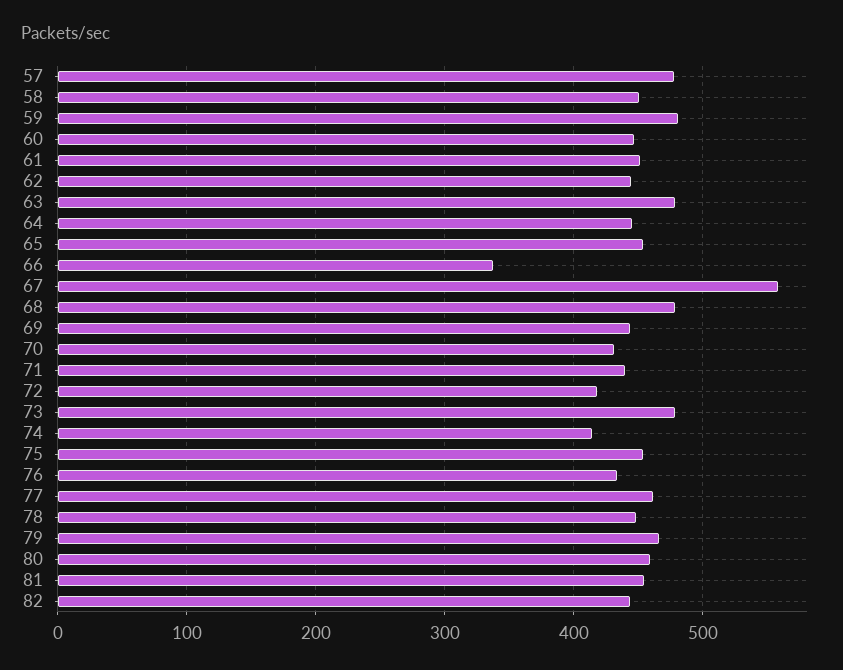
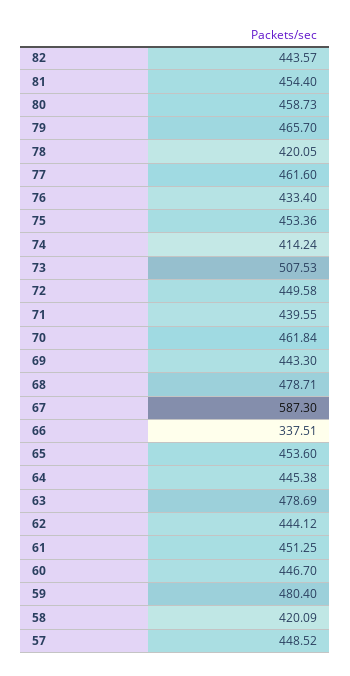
  {
-   "57": 480,
+   "57": 448.52,
-   "58": 450,
+   "58": 420.09,
    "59": 480.4,
    "60": 446.7,
    "61": 451.25,
    "62": 444.12,
    "63": 478.69,
    "64": 445.38,
    "65": 453.6,
    "66": 337.51,
-   "67": 560,
+   "67": 587.3,
    "68": 478.71,
    "69": 443.3,
-   "70": 430,
+   "70": 461.84,
    "71": 439.55,
-   "72": 420,
+   "72": 449.58,
-   "73": 480,
+   "73": 507.53,
    "74": 414.24,
    "75": 453.36,
    "76": 433.4,
    "77": 461.6,
-   "78": 450,
+   "78": 420.05,
    "79": 465.7,
    "80": 458.73,
    "81": 454.4,
    "82": 443.57
  }

